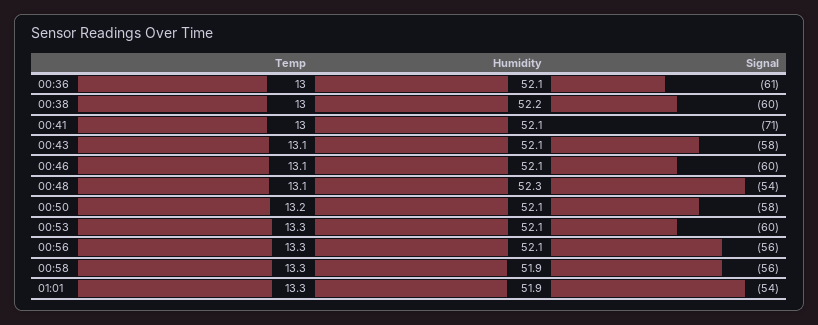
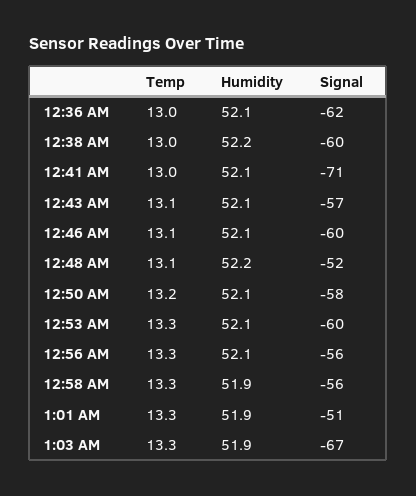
  {
    "Temp": {
      "00:36": 13,
      "00:38": 13,
      "00:41": 13,
      "00:43": 13.1,
      "00:46": 13.1,
      "00:48": 13.1,
      "00:50": 13.2,
      "00:53": 13.3,
      "00:56": 13.3,
      "00:58": 13.3,
-     "01:01": 13.3
+     "01:01": 13.3,
+     "1:03 AM": 13.3
    },
    "Humidity": {
      "00:36": 52.1,
      "00:38": 52.2,
      "00:41": 52.1,
      "00:43": 52.1,
      "00:46": 52.1,
-     "00:48": 52.3,
+     "00:48": 52.2,
      "00:50": 52.1,
      "00:53": 52.1,
      "00:56": 52.1,
      "00:58": 51.9,
-     "01:01": 51.9
+     "01:01": 51.9,
+     "1:03 AM": 51.9
    },
    "Signal": {
-     "00:36": -61,
+     "00:36": -62,
      "00:38": -60,
      "00:41": -71,
-     "00:43": -58,
+     "00:43": -57,
      "00:46": -60,
-     "00:48": -54,
+     "00:48": -52,
      "00:50": -58,
      "00:53": -60,
      "00:56": -56,
      "00:58": -56,
-     "01:01": -54
+     "01:01": -51,
+     "1:03 AM": -67
    }
  }

